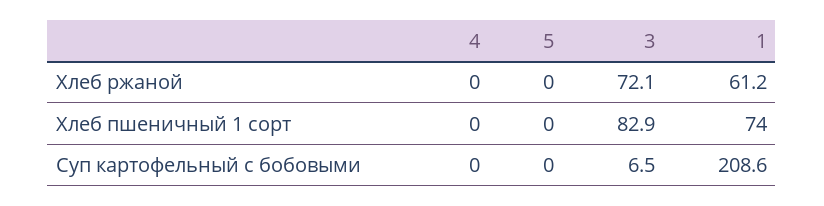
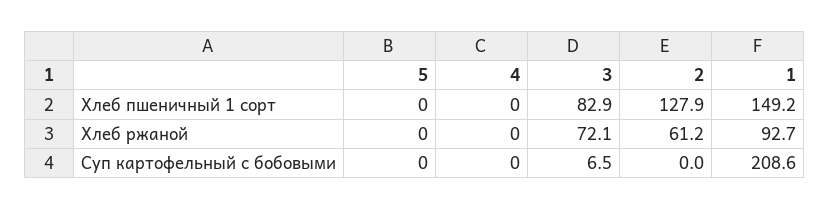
  {
    "4": {
      "Хлеб ржаной": 0,
      "Хлеб пшеничный 1 сорт": 0,
      "Суп картофельный с бобовыми": 0
    },
    "5": {
      "Хлеб ржаной": 0,
      "Хлеб пшеничный 1 сорт": 0,
      "Суп картофельный с бобовыми": 0
    },
    "3": {
      "Хлеб ржаной": 72.1,
      "Хлеб пшеничный 1 сорт": 82.9,
      "Суп картофельный с бобовыми": 6.5
    },
    "1": {
-     "Хлеб ржаной": 61.2,
+     "Хлеб ржаной": 92.7,
-     "Хлеб пшеничный 1 сорт": 74,
+     "Хлеб пшеничный 1 сорт": 149.2,
      "Суп картофельный с бобовыми": 208.6
-   }
+   },
+   "2": {
+     "Хлеб пшеничный 1 сорт": 127.9,
+     "Хлеб ржаной": 61.2,
+     "Суп картофельный с бобовыми": 0
+   }
  }

